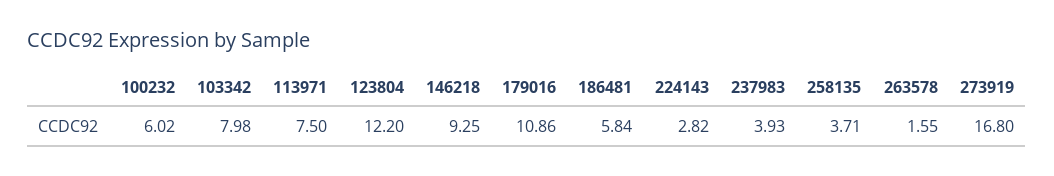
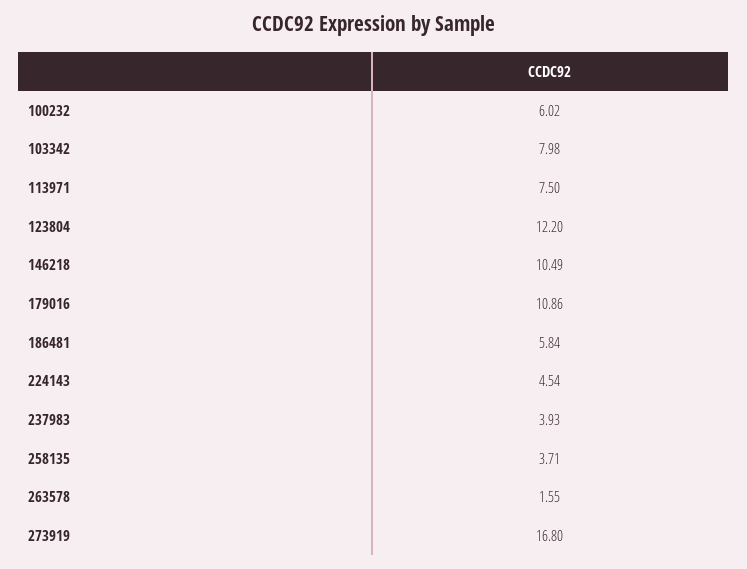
  {
    "100232": 6.02,
    "103342": 7.98,
    "113971": 7.5,
    "123804": 12.2,
-   "146218": 9.25,
+   "146218": 10.49,
    "179016": 10.86,
    "186481": 5.84,
-   "224143": 2.82,
+   "224143": 4.54,
    "237983": 3.93,
    "258135": 3.71,
    "263578": 1.55,
    "273919": 16.8
  }

